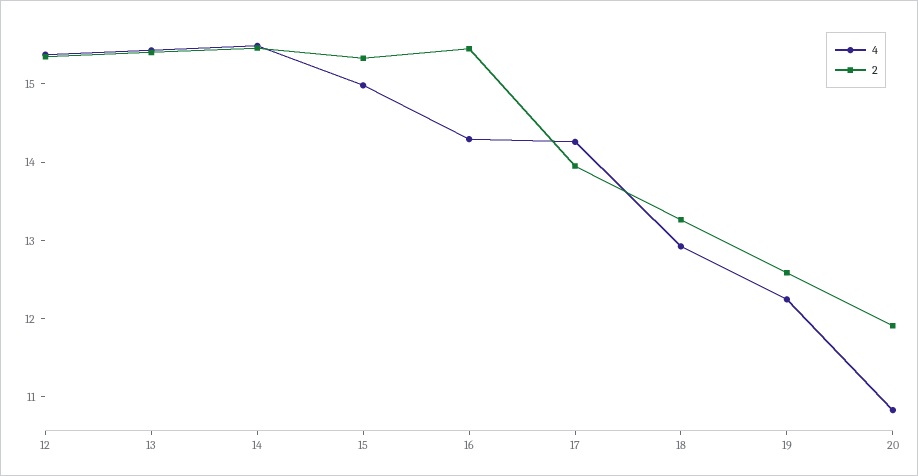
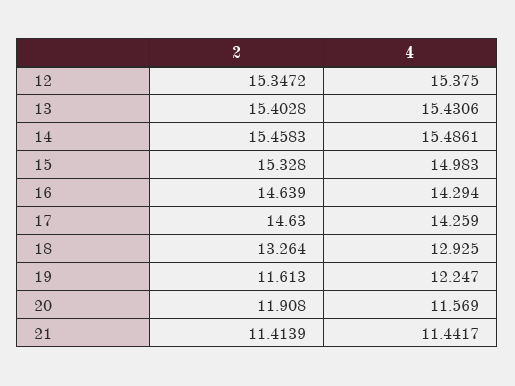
  {
    "4": {
      "12": 15.375,
      "13": 15.4306,
      "14": 15.4861,
      "15": 14.983,
      "16": 14.294,
      "17": 14.259,
      "18": 12.925,
      "19": 12.247,
-     "20": 10.8
+     "20": 11.569,
+     "21": 11.4417
    },
    "2": {
      "12": 15.3472,
      "13": 15.4028,
      "14": 15.4583,
      "15": 15.328,
-     "16": 15.4,
+     "16": 14.639,
-     "17": 14,
+     "17": 14.63,
      "18": 13.264,
-     "19": 12.6,
+     "19": 11.613,
-     "20": 11.908
+     "20": 11.908,
+     "21": 11.4139
    }
  }

